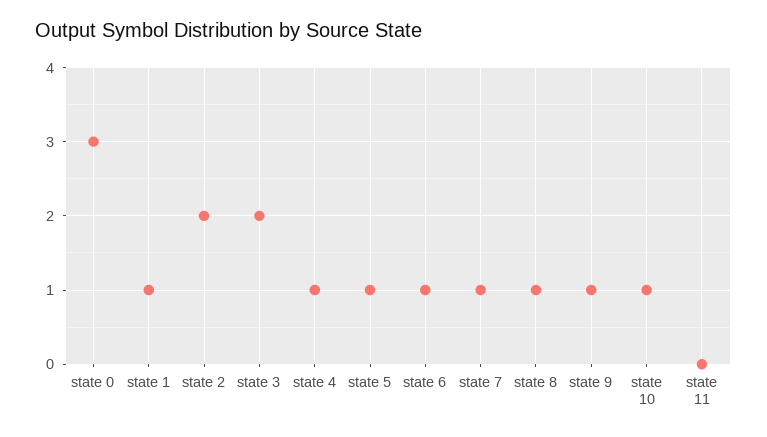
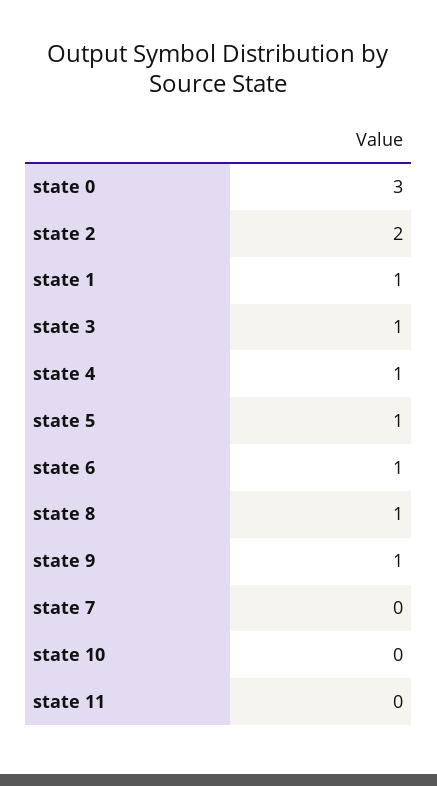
  {
    "state 0": 3,
    "state 1": 1,
    "state 2": 2,
-   "state 3": 2,
+   "state 3": 1,
    "state 4": 1,
    "state 5": 1,
    "state 6": 1,
-   "state 7": 1,
+   "state 7": 0,
    "state 8": 1,
    "state 9": 1,
-   "state 10": 1,
+   "state 10": 0,
    "state 11": 0
  }

